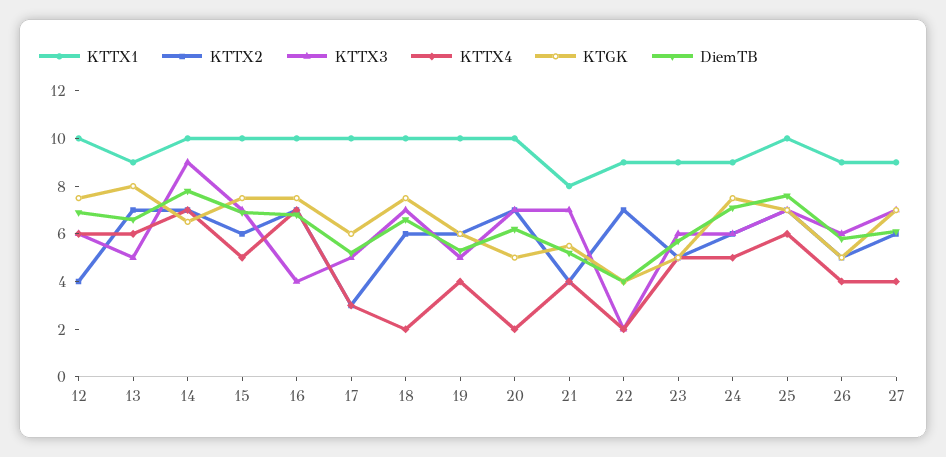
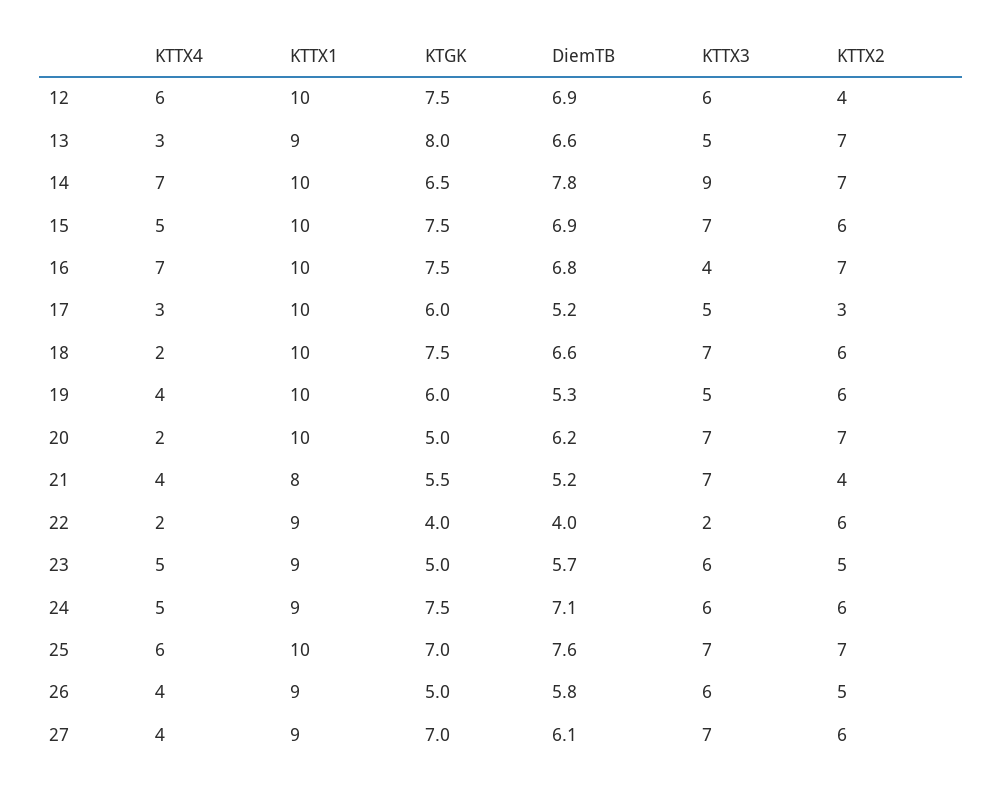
  {
    "KTTX1": {
      "12": 10,
      "13": 9,
      "14": 10,
      "15": 10,
      "16": 10,
      "17": 10,
      "18": 10,
      "19": 10,
      "20": 10,
      "21": 8,
      "22": 9,
      "23": 9,
      "24": 9,
      "25": 10,
      "26": 9,
      "27": 9
    },
    "KTTX2": {
      "12": 4,
      "13": 7,
      "14": 7,
      "15": 6,
      "16": 7,
      "17": 3,
      "18": 6,
      "19": 6,
      "20": 7,
      "21": 4,
-     "22": 7,
+     "22": 6,
      "23": 5,
      "24": 6,
      "25": 7,
      "26": 5,
      "27": 6
    },
    "KTTX3": {
      "12": 6,
      "13": 5,
      "14": 9,
      "15": 7,
      "16": 4,
      "17": 5,
      "18": 7,
      "19": 5,
      "20": 7,
      "21": 7,
      "22": 2,
      "23": 6,
      "24": 6,
      "25": 7,
      "26": 6,
      "27": 7
    },
    "KTTX4": {
      "12": 6,
-     "13": 6,
+     "13": 3,
      "14": 7,
      "15": 5,
      "16": 7,
      "17": 3,
      "18": 2,
      "19": 4,
      "20": 2,
      "21": 4,
      "22": 2,
      "23": 5,
      "24": 5,
      "25": 6,
      "26": 4,
      "27": 4
    },
    "KTGK": {
      "12": 7.5,
      "13": 8,
      "14": 6.5,
      "15": 7.5,
      "16": 7.5,
      "17": 6,
      "18": 7.5,
      "19": 6,
      "20": 5,
      "21": 5.5,
      "22": 4,
      "23": 5,
      "24": 7.5,
      "25": 7,
      "26": 5,
      "27": 7
    },
    "DiemTB": {
      "12": 6.9,
      "13": 6.6,
      "14": 7.8,
      "15": 6.9,
      "16": 6.8,
      "17": 5.2,
      "18": 6.6,
      "19": 5.3,
      "20": 6.2,
      "21": 5.2,
      "22": 4,
      "23": 5.7,
      "24": 7.1,
      "25": 7.6,
      "26": 5.8,
      "27": 6.1
    }
  }

